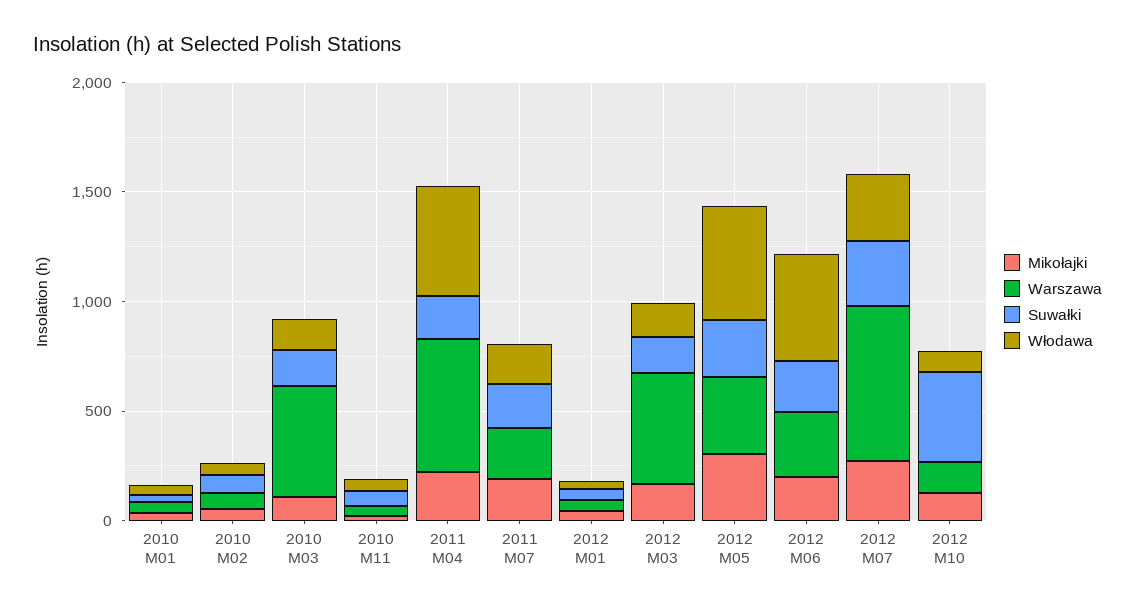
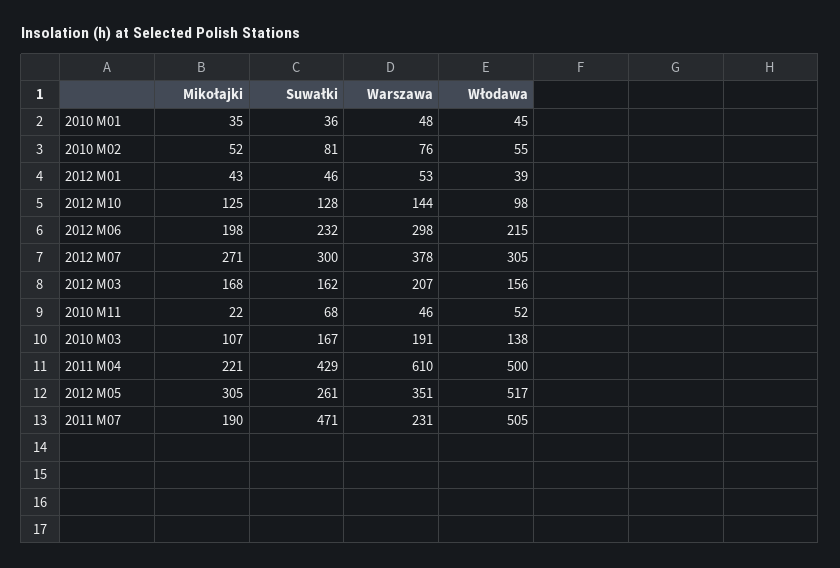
  {
    "Mikołajki": {
      "2010 M01": 35,
      "2010 M02": 52,
      "2010 M03": 107,
      "2010 M11": 22,
      "2011 M04": 221,
      "2011 M07": 190,
      "2012 M01": 43,
      "2012 M03": 168,
      "2012 M05": 305,
      "2012 M06": 198,
      "2012 M07": 271,
      "2012 M10": 125
    },
    "Warszawa": {
      "2010 M01": 48,
      "2010 M02": 76,
-     "2010 M03": 500,
+     "2010 M03": 191,
      "2010 M11": 46,
      "2011 M04": 610,
      "2011 M07": 231,
      "2012 M01": 53,
-     "2012 M03": 500,
+     "2012 M03": 207,
      "2012 M05": 351,
      "2012 M06": 298,
-     "2012 M07": 700,
+     "2012 M07": 378,
      "2012 M10": 144
    },
    "Suwałki": {
      "2010 M01": 36,
      "2010 M02": 81,
      "2010 M03": 167,
      "2010 M11": 68,
-     "2011 M04": 200,
+     "2011 M04": 429,
-     "2011 M07": 200,
+     "2011 M07": 471,
      "2012 M01": 46,
      "2012 M03": 162,
      "2012 M05": 261,
      "2012 M06": 232,
      "2012 M07": 300,
-     "2012 M10": 400
+     "2012 M10": 128
    },
    "Włodawa": {
      "2010 M01": 45,
      "2010 M02": 55,
      "2010 M03": 138,
      "2010 M11": 52,
      "2011 M04": 500,
-     "2011 M07": 200,
+     "2011 M07": 505,
      "2012 M01": 39,
      "2012 M03": 156,
      "2012 M05": 517,
-     "2012 M06": 500,
+     "2012 M06": 215,
      "2012 M07": 305,
      "2012 M10": 98
    }
  }

